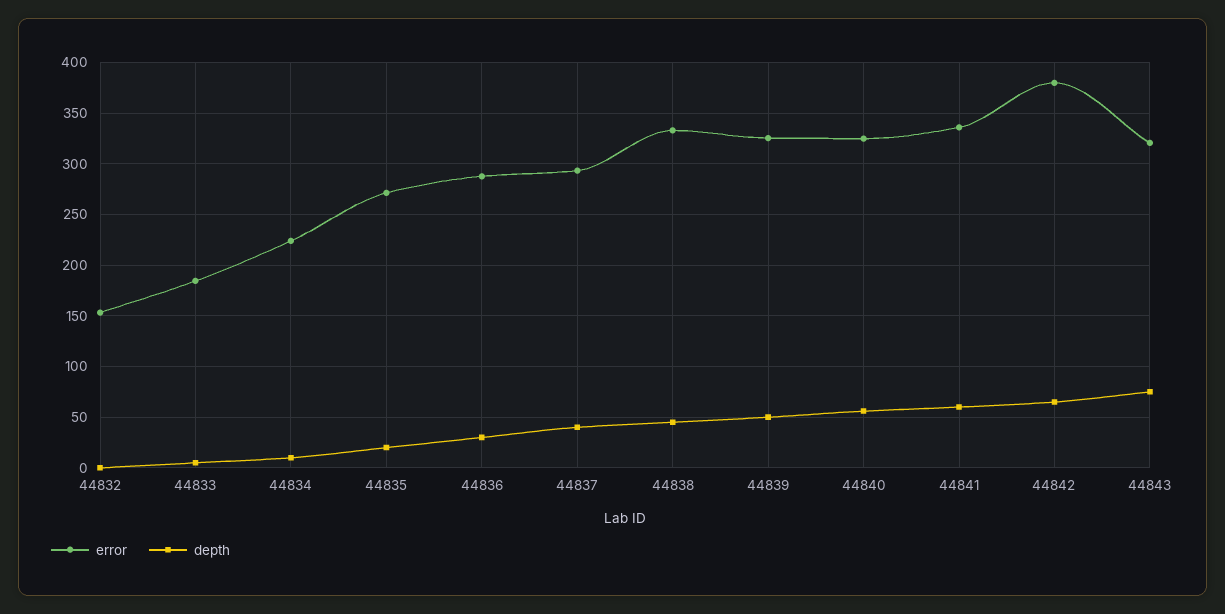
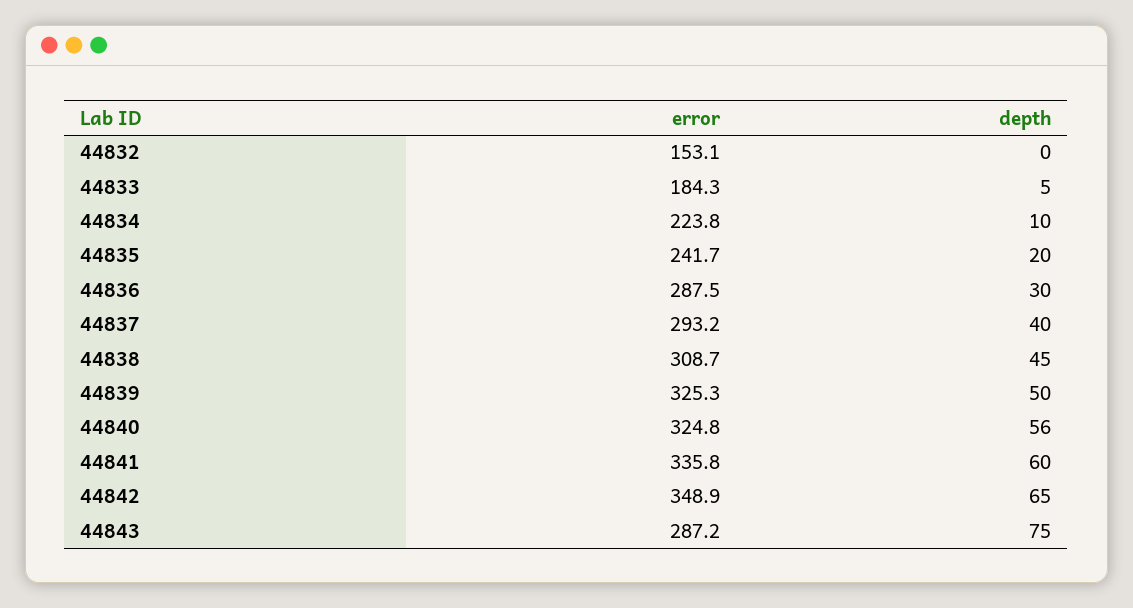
  {
    "error": {
      "44832": 153.1,
      "44833": 184.3,
      "44834": 223.8,
-     "44835": 270,
+     "44835": 241.7,
      "44836": 287.5,
      "44837": 293.2,
-     "44838": 330,
+     "44838": 308.7,
      "44839": 325.3,
      "44840": 324.8,
      "44841": 335.8,
-     "44842": 380,
+     "44842": 348.9,
-     "44843": 320
+     "44843": 287.2
    },
    "depth": {
      "44832": 0,
      "44833": 5,
      "44834": 10,
      "44835": 20,
      "44836": 30,
      "44837": 40,
      "44838": 45,
      "44839": 50,
      "44840": 56,
      "44841": 60,
      "44842": 65,
      "44843": 75
    }
  }

